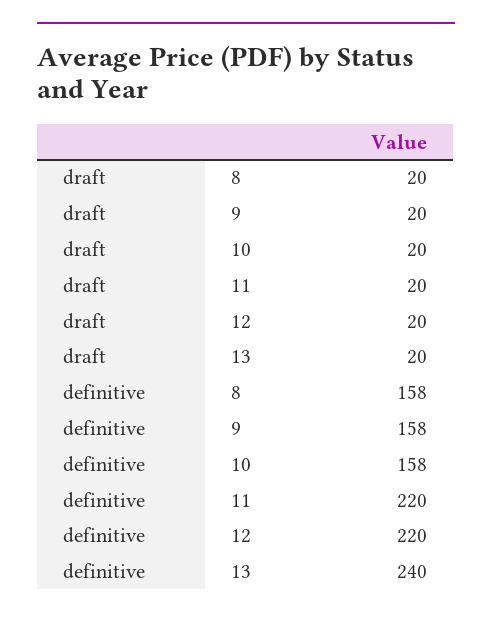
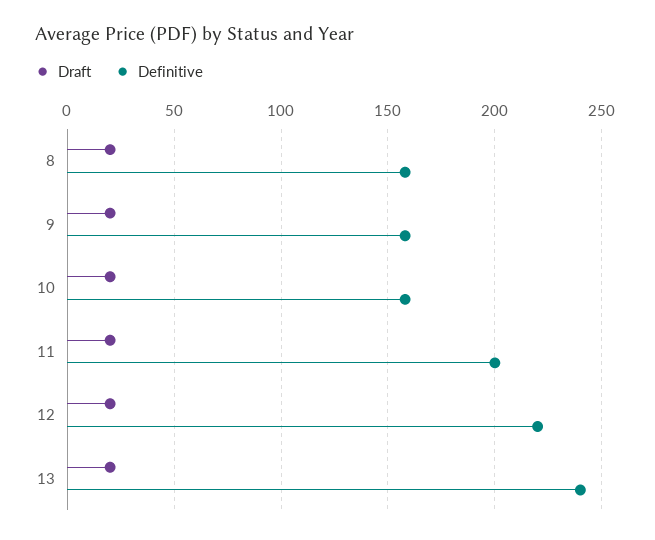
  {
    "draft": {
      "8": 20,
      "9": 20,
      "10": 20,
      "11": 20,
      "12": 20,
      "13": 20
    },
    "definitive": {
      "8": 158,
      "9": 158,
      "10": 158,
-     "11": 220,
+     "11": 200,
      "12": 220,
      "13": 240
    }
  }

